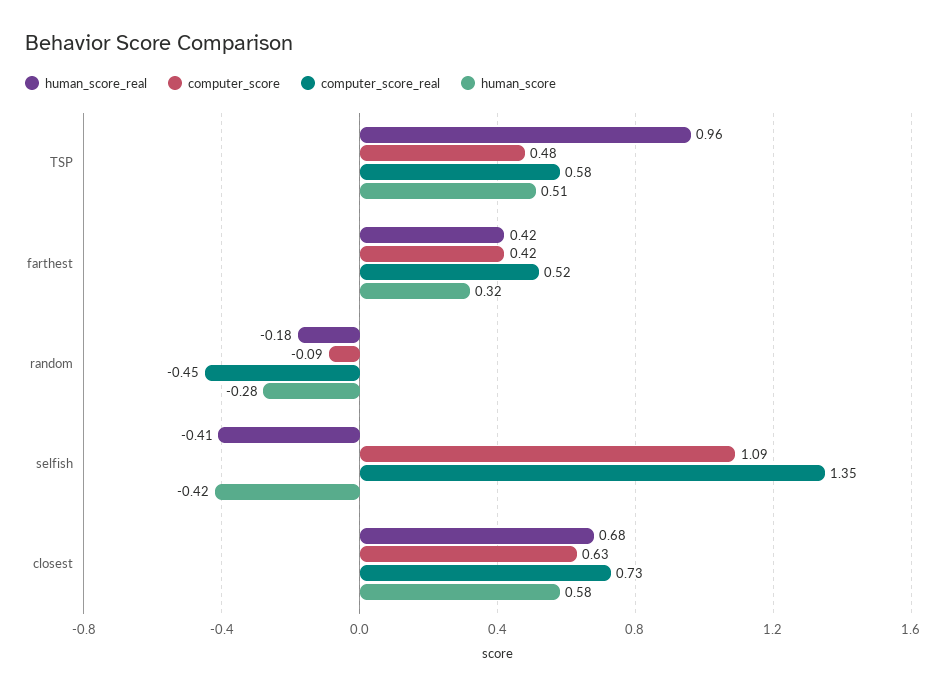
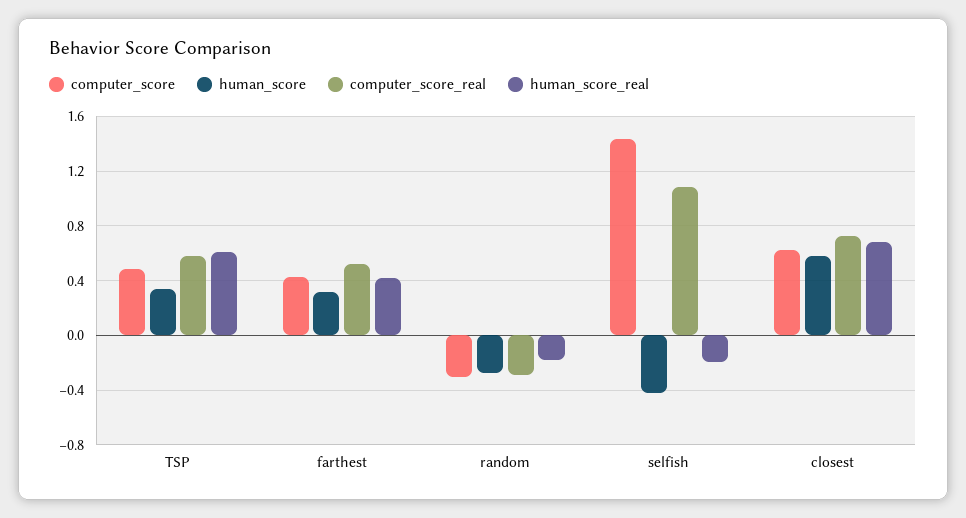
  {
    "human_score_real": {
-     "TSP": 0.96,
+     "TSP": 0.6,
      "farthest": 0.42,
      "random": -0.18,
-     "selfish": -0.41,
+     "selfish": -0.2,
      "closest": 0.68
    },
    "computer_score": {
      "TSP": 0.48,
      "farthest": 0.42,
-     "random": -0.09,
+     "random": -0.3,
-     "selfish": 1.09,
+     "selfish": 1.45,
      "closest": 0.63
    },
    "computer_score_real": {
      "TSP": 0.58,
      "farthest": 0.52,
-     "random": -0.45,
+     "random": -0.3,
-     "selfish": 1.35,
+     "selfish": 1.1,
      "closest": 0.73
    },
    "human_score": {
-     "TSP": 0.51,
+     "TSP": 0.35,
      "farthest": 0.32,
      "random": -0.28,
      "selfish": -0.42,
      "closest": 0.58
    }
  }

